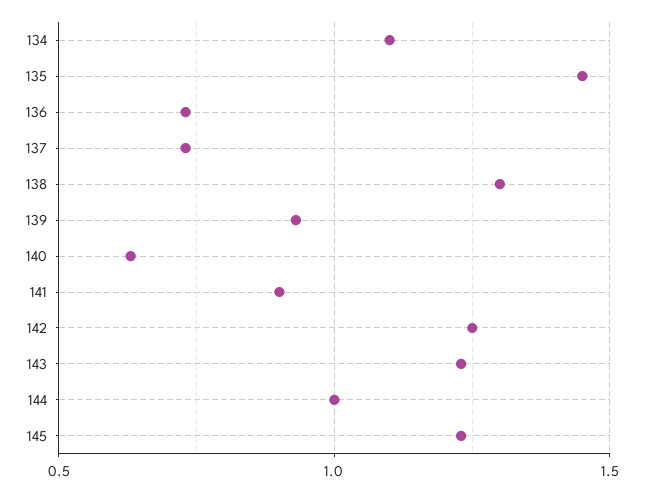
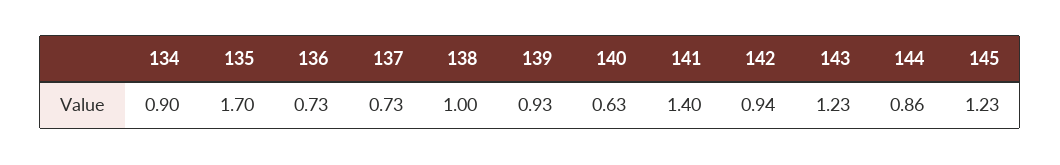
  {
-   "134": 1.1,
+   "134": 0.9,
-   "135": 1.45,
+   "135": 1.7,
    "136": 0.73,
    "137": 0.73,
-   "138": 1.3,
+   "138": 1,
    "139": 0.93,
    "140": 0.63,
-   "141": 0.9,
+   "141": 1.4,
-   "142": 1.25,
+   "142": 0.94,
    "143": 1.23,
-   "144": 1,
+   "144": 0.86,
    "145": 1.23
  }

